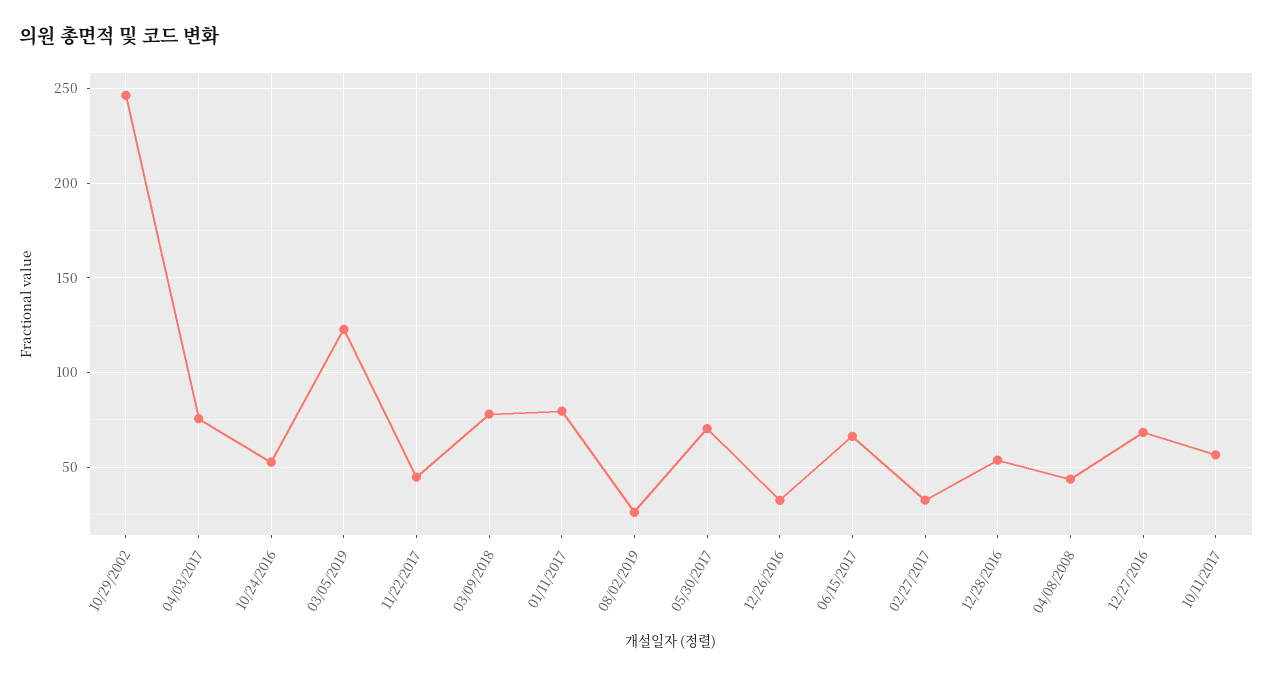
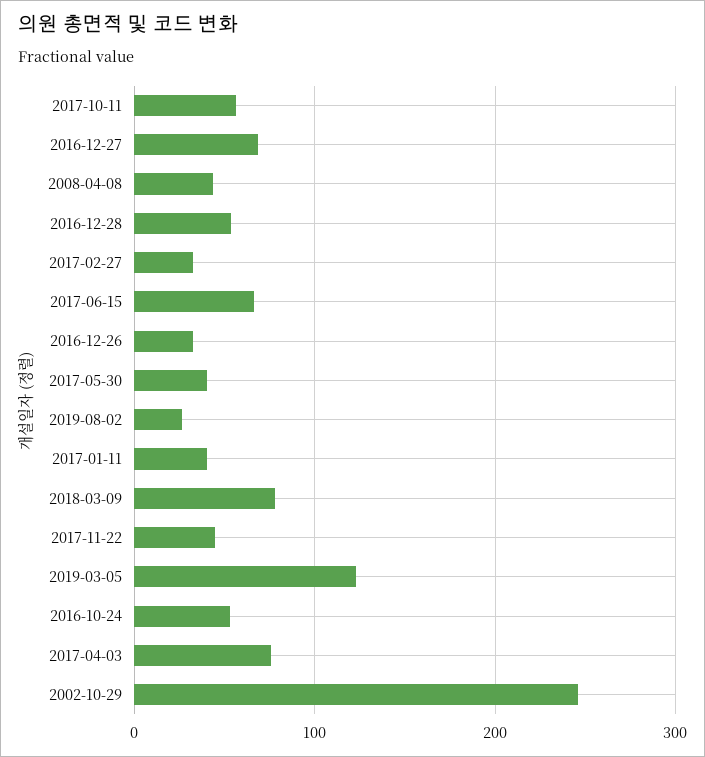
  {
    "10/29/2002": 245,
    "04/03/2017": 75,
    "10/24/2016": 55,
    "03/05/2019": 125,
    "11/22/2017": 45,
    "03/09/2018": 80,
-   "01/11/2017": 80,
+   "01/11/2017": 40,
    "08/02/2019": 25,
-   "05/30/2017": 70,
+   "05/30/2017": 40,
    "12/26/2016": 35,
    "06/15/2017": 65,
    "02/27/2017": 35,
    "12/28/2016": 55,
    "04/08/2008": 45,
    "12/27/2016": 70,
    "10/11/2017": 55
  }

